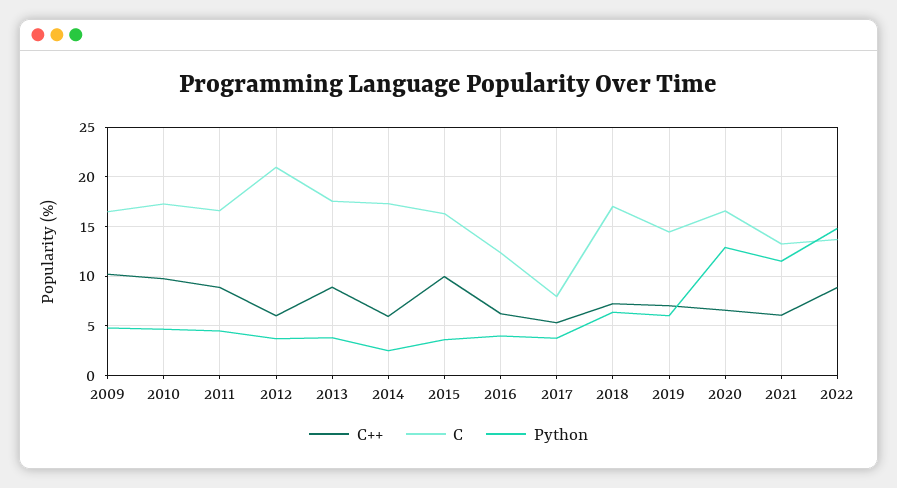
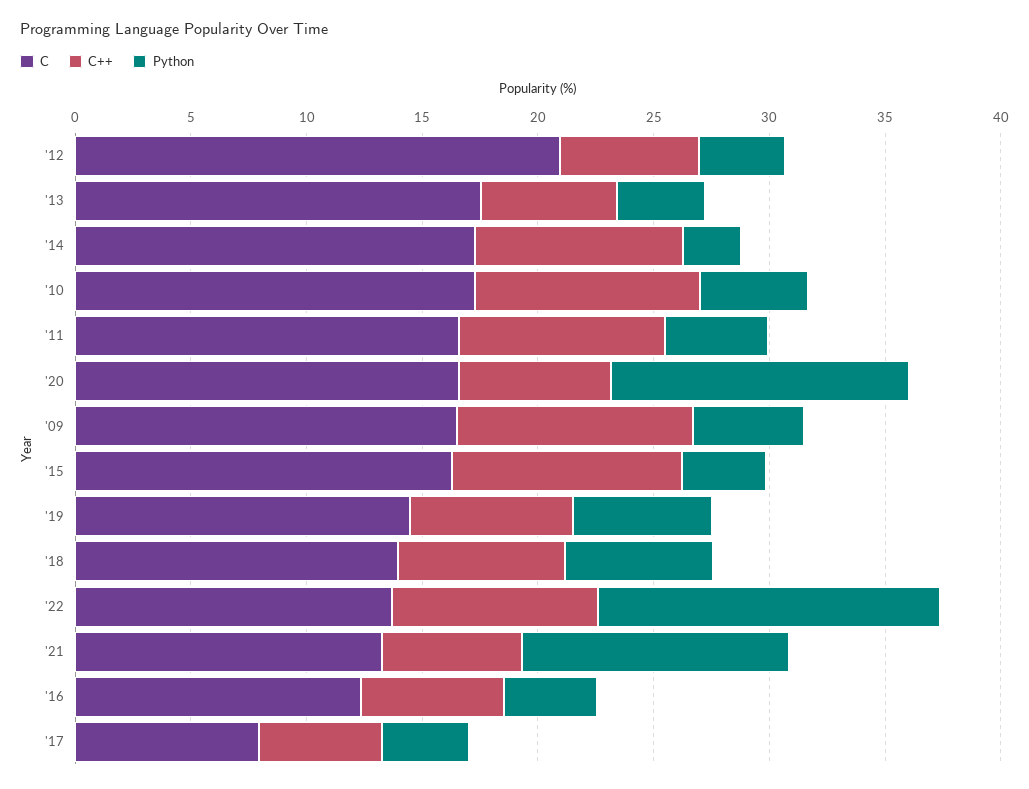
  {
    "C++": {
      "2009": 10,
      "2010": 10,
      "2011": 9,
      "2012": 6,
-     "2013": 9,
+     "2013": 6,
-     "2014": 6,
+     "2014": 9,
      "2015": 10,
      "2016": 6,
      "2017": 5,
      "2018": 7,
      "2019": 7,
      "2020": 7,
      "2021": 6,
      "2022": 9
    },
    "C": {
      "2009": 16,
      "2010": 17,
      "2011": 17,
      "2012": 21,
      "2013": 18,
      "2014": 17,
      "2015": 16,
      "2016": 12,
      "2017": 8,
-     "2018": 17,
+     "2018": 14,
      "2019": 14,
      "2020": 17,
      "2021": 13,
      "2022": 14
    },
    "Python": {
      "2009": 5,
      "2010": 5,
      "2011": 4,
      "2012": 4,
      "2013": 4,
      "2014": 3,
      "2015": 4,
      "2016": 4,
      "2017": 4,
      "2018": 6,
      "2019": 6,
      "2020": 13,
      "2021": 12,
      "2022": 15
    }
  }

